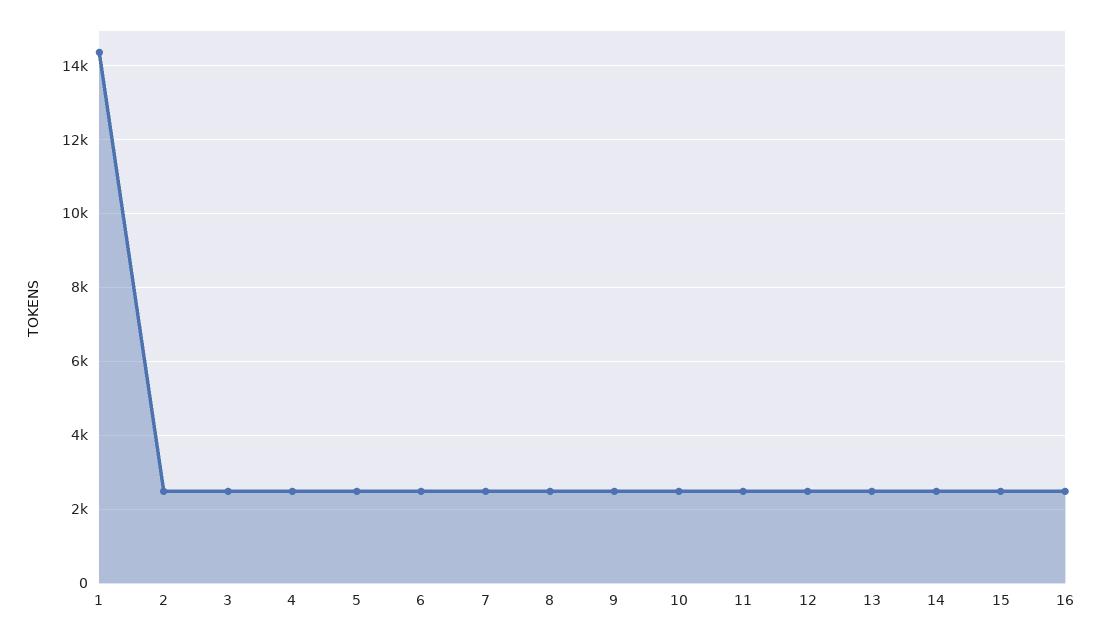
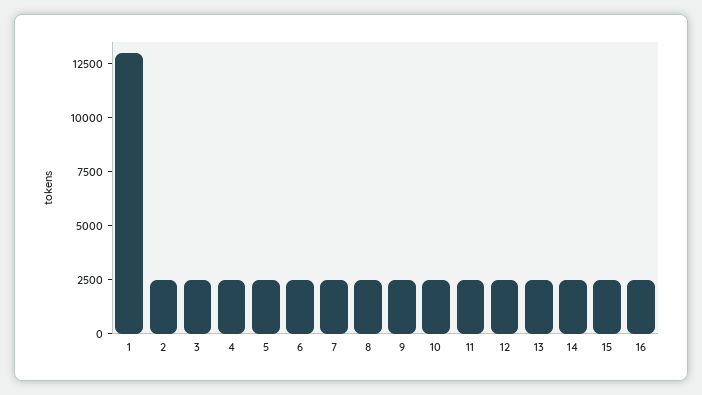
  {
-   "1": 14400,
+   "1": 13000,
    "2": 2400,
    "3": 2400,
    "4": 2400,
    "5": 2400,
    "6": 2400,
    "7": 2400,
    "8": 2400,
    "9": 2400,
    "10": 2400,
    "11": 2400,
    "12": 2400,
    "13": 2400,
    "14": 2400,
    "15": 2400,
    "16": 2400
  }

